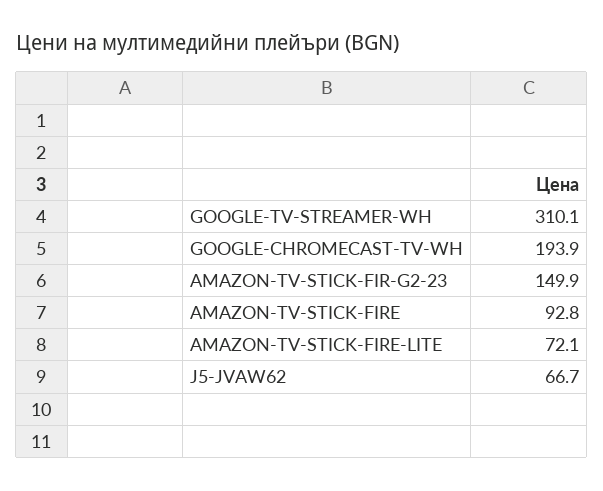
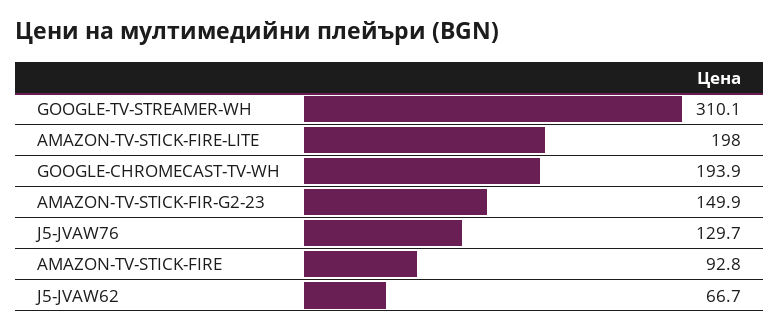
  {
    "GOOGLE-TV-STREAMER-WH": 310.1,
    "GOOGLE-CHROMECAST-TV-WH": 193.9,
    "AMAZON-TV-STICK-FIR-G2-23": 149.9,
    "AMAZON-TV-STICK-FIRE": 92.8,
-   "AMAZON-TV-STICK-FIRE-LITE": 72.1,
+   "AMAZON-TV-STICK-FIRE-LITE": 198,
-   "J5-JVAW62": 66.7
+   "J5-JVAW62": 66.7,
+   "J5-JVAW76": 129.7
  }

